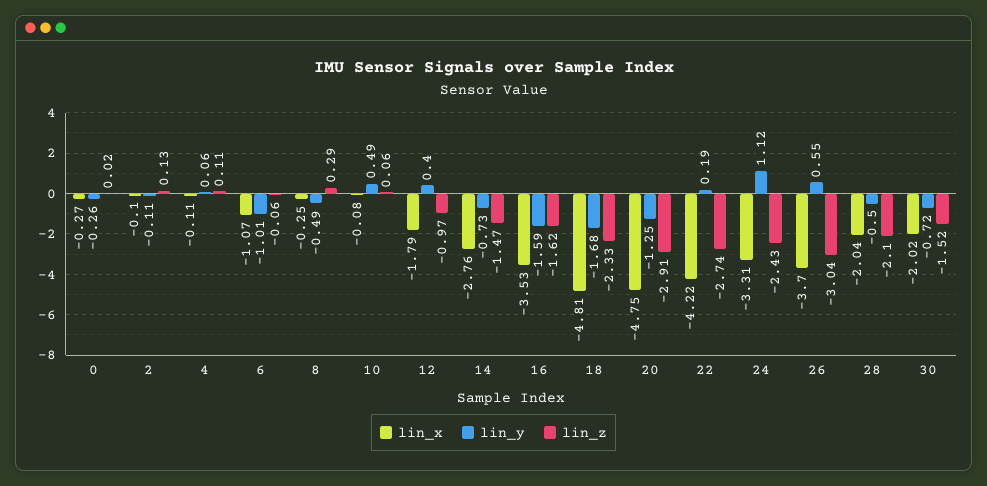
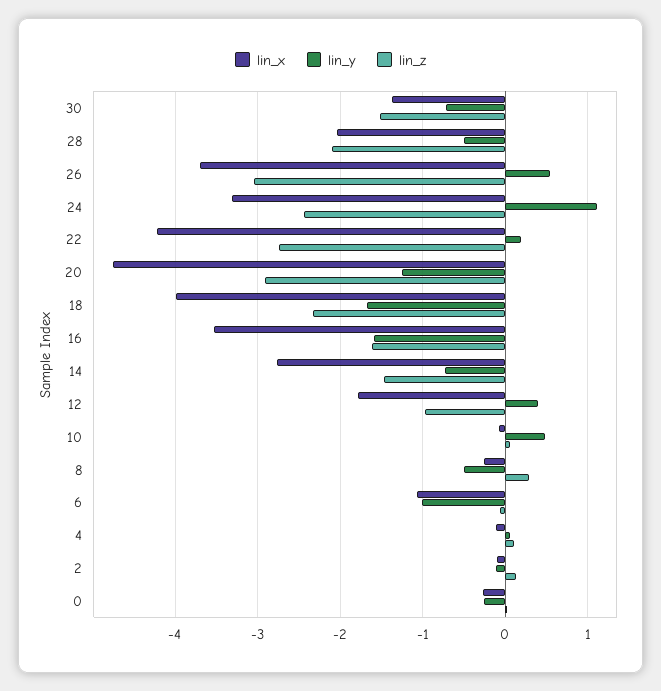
  {
    "lin_x": {
      "0": -0.27,
      "2": -0.1,
      "4": -0.11,
      "6": -1.07,
      "8": -0.25,
      "10": -0.08,
      "12": -1.79,
      "14": -2.76,
      "16": -3.53,
-     "18": -4.81,
+     "18": -4,
      "20": -4.75,
      "22": -4.22,
      "24": -3.31,
      "26": -3.7,
      "28": -2.04,
-     "30": -2.02
+     "30": -1.4
    },
    "lin_y": {
      "0": -0.26,
      "2": -0.11,
      "4": 0.06,
      "6": -1.01,
      "8": -0.49,
      "10": 0.49,
      "12": 0.4,
      "14": -0.73,
      "16": -1.59,
      "18": -1.68,
      "20": -1.25,
      "22": 0.19,
      "24": 1.12,
      "26": 0.55,
      "28": -0.5,
      "30": -0.72
    },
    "lin_z": {
      "0": 0.02,
      "2": 0.13,
      "4": 0.11,
      "6": -0.06,
      "8": 0.29,
      "10": 0.06,
      "12": -0.97,
      "14": -1.47,
      "16": -1.62,
      "18": -2.33,
      "20": -2.91,
      "22": -2.74,
      "24": -2.43,
      "26": -3.04,
      "28": -2.1,
      "30": -1.52
    }
  }

